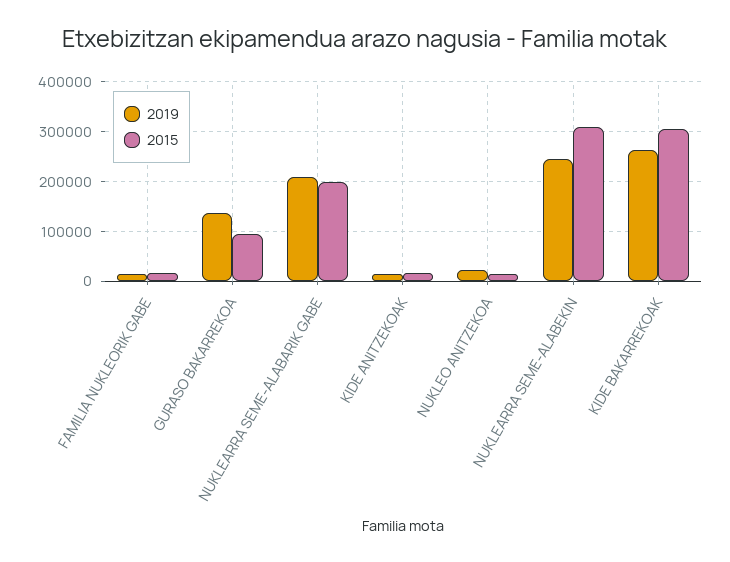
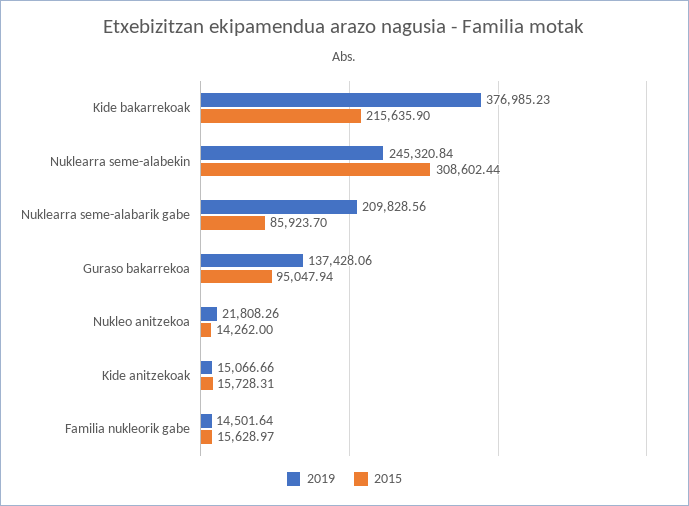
  {
    "2019": {
      "FAMILIA NUKLEORIK GABE": 14501.64,
      "GURASO BAKARREKOA": 137428.06,
      "NUKLEARRA SEME-ALABARIK GABE": 209828.56,
      "KIDE ANITZEKOAK": 15066.66,
      "NUKLEO ANITZEKOA": 21808.26,
      "NUKLEARRA SEME-ALABEKIN": 245320.84,
-     "KIDE BAKARREKOAK": 260000
+     "KIDE BAKARREKOAK": 376985.23
    },
    "2015": {
      "FAMILIA NUKLEORIK GABE": 15628.97,
      "GURASO BAKARREKOA": 95047.94,
-     "NUKLEARRA SEME-ALABARIK GABE": 200000,
+     "NUKLEARRA SEME-ALABARIK GABE": 85923.7,
      "KIDE ANITZEKOAK": 15728.31,
      "NUKLEO ANITZEKOA": 14262,
      "NUKLEARRA SEME-ALABEKIN": 308602.44,
-     "KIDE BAKARREKOAK": 300000
+     "KIDE BAKARREKOAK": 215635.9
    }
  }

